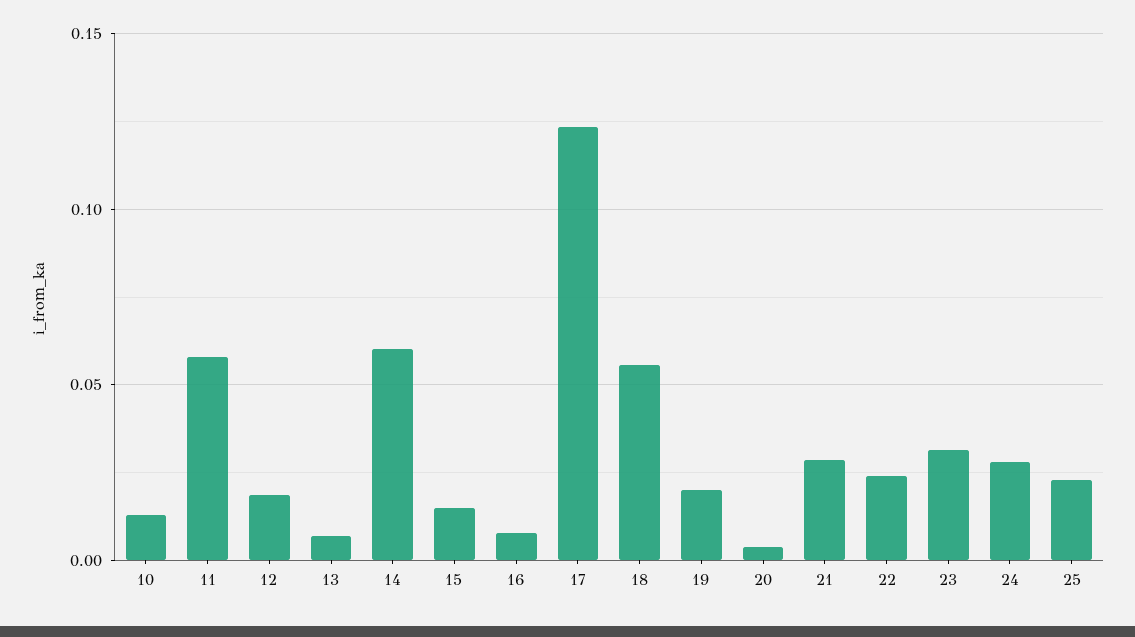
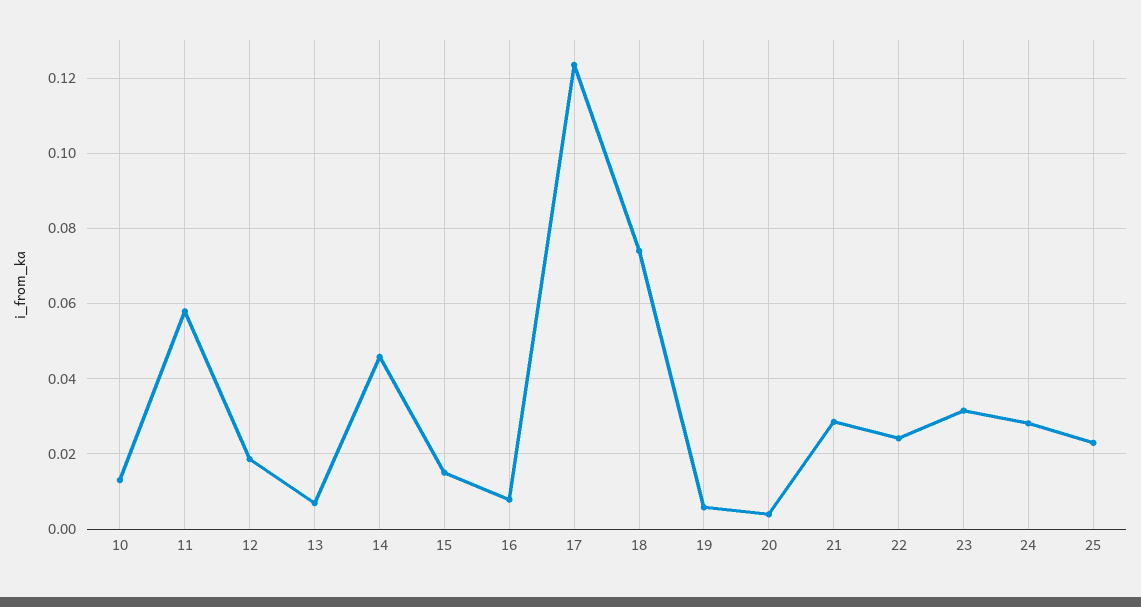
  {
    "10": 0.014,
    "11": 0.058,
    "12": 0.018,
    "13": 0.006,
-   "14": 0.06,
+   "14": 0.046,
    "15": 0.016,
    "16": 0.008,
    "17": 0.124,
-   "18": 0.055,
+   "18": 0.074,
-   "19": 0.02,
+   "19": 0.006,
    "20": 0.004,
    "21": 0.028,
    "22": 0.024,
    "23": 0.032,
    "24": 0.028,
    "25": 0.022
  }

